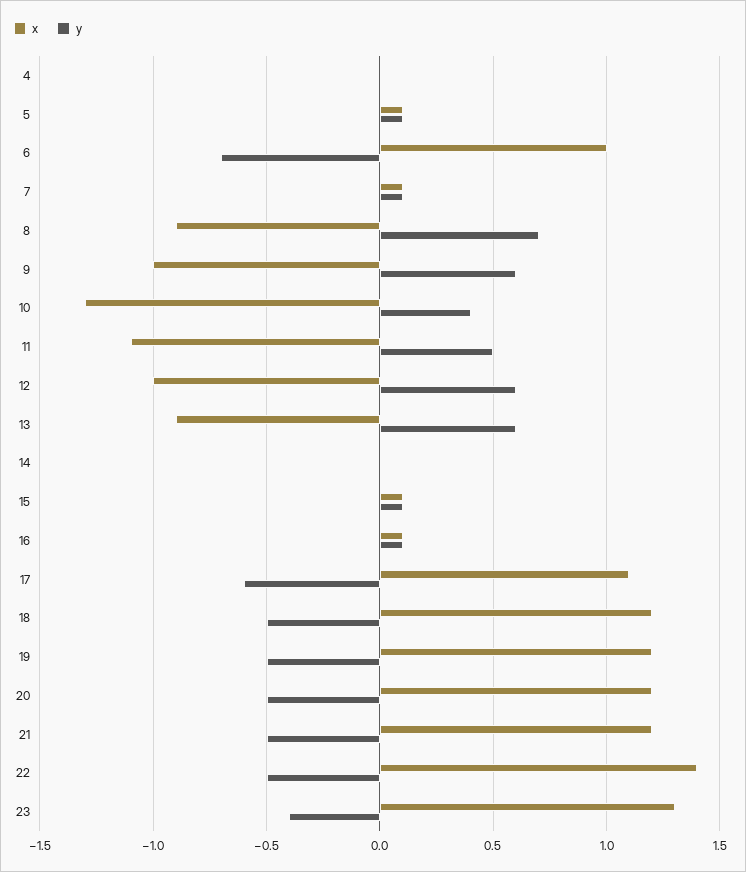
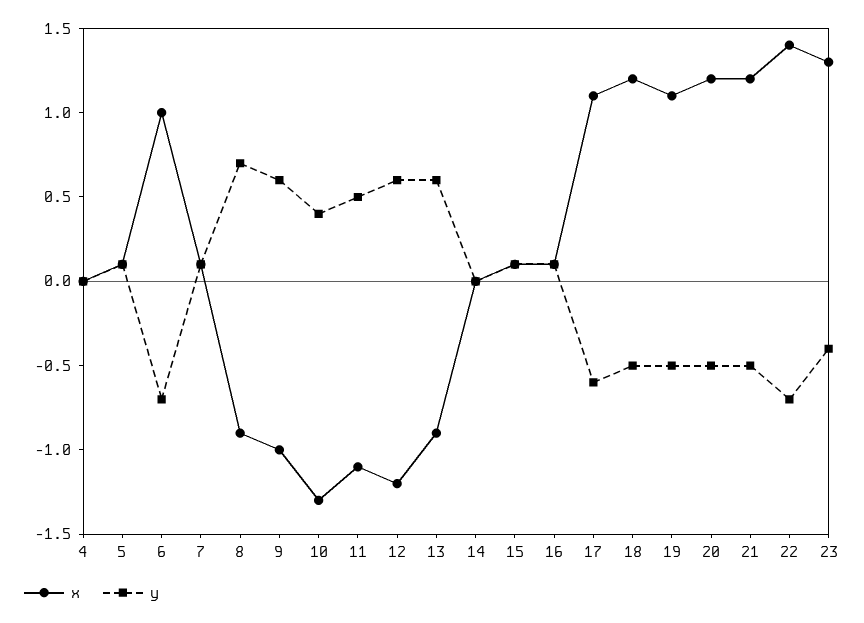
  {
    "x": {
      "4": 0,
      "5": 0.1,
      "6": 1,
      "7": 0.1,
      "8": -0.9,
      "9": -1,
      "10": -1.3,
      "11": -1.1,
-     "12": -1,
+     "12": -1.2,
      "13": -0.9,
      "14": 0,
      "15": 0.1,
      "16": 0.1,
      "17": 1.1,
      "18": 1.2,
-     "19": 1.2,
+     "19": 1.1,
      "20": 1.2,
      "21": 1.2,
      "22": 1.4,
      "23": 1.3
    },
    "y": {
      "4": 0,
      "5": 0.1,
      "6": -0.7,
      "7": 0.1,
      "8": 0.7,
      "9": 0.6,
      "10": 0.4,
      "11": 0.5,
      "12": 0.6,
      "13": 0.6,
      "14": 0,
      "15": 0.1,
      "16": 0.1,
      "17": -0.6,
      "18": -0.5,
      "19": -0.5,
      "20": -0.5,
      "21": -0.5,
-     "22": -0.5,
+     "22": -0.7,
      "23": -0.4
    }
  }

